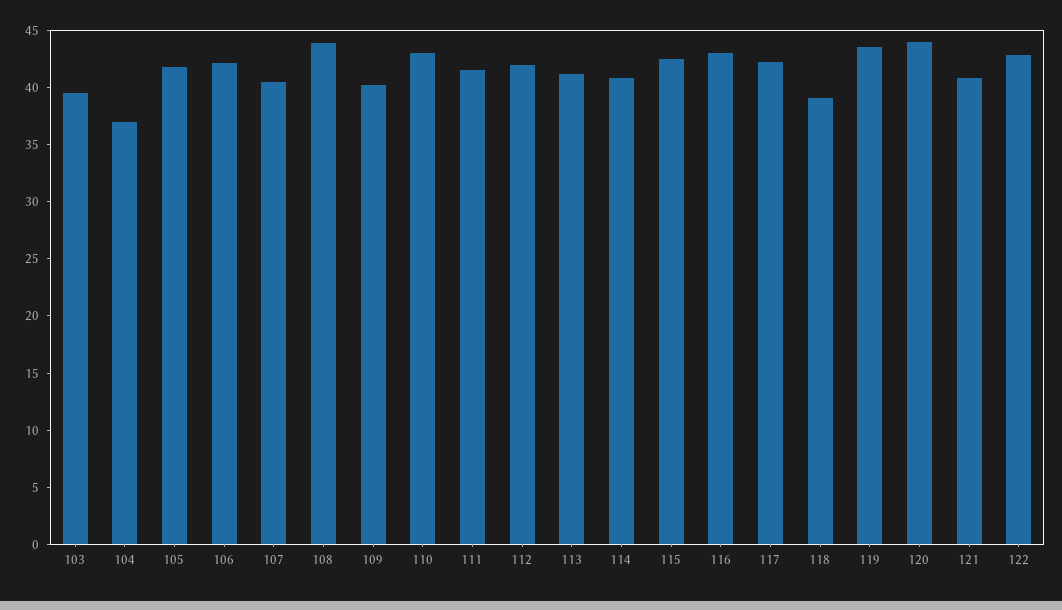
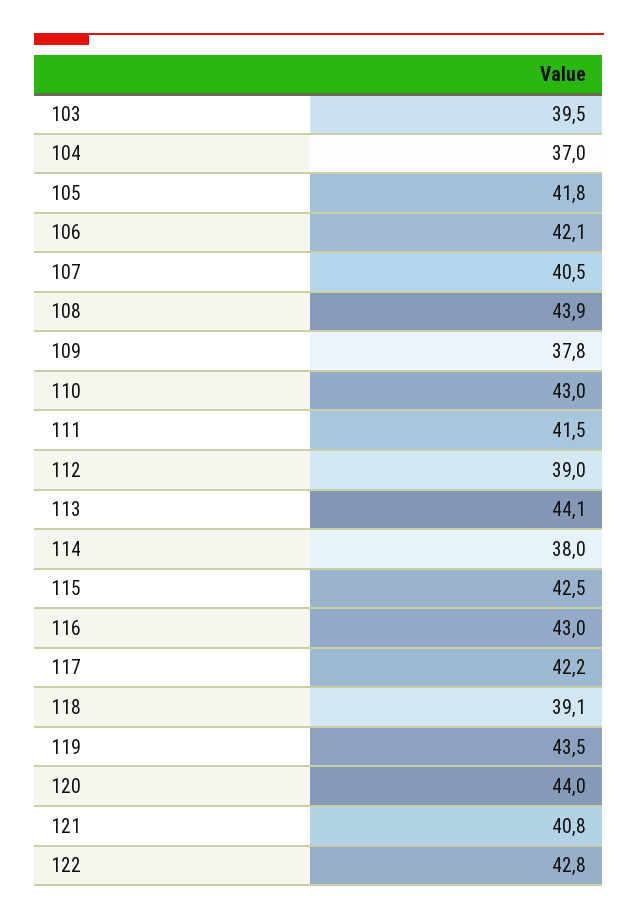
  {
    "103": 39.5,
    "104": 37,
    "105": 41.8,
    "106": 42.1,
    "107": 40.5,
    "108": 43.9,
-   "109": 40,
+   "109": 37.8,
    "110": 43,
    "111": 41.5,
-   "112": 42,
+   "112": 39,
-   "113": 41,
+   "113": 44.1,
-   "114": 41,
+   "114": 38,
    "115": 42.5,
    "116": 43,
    "117": 42.2,
    "118": 39.1,
    "119": 43.5,
    "120": 44,
    "121": 40.8,
    "122": 42.8
  }

